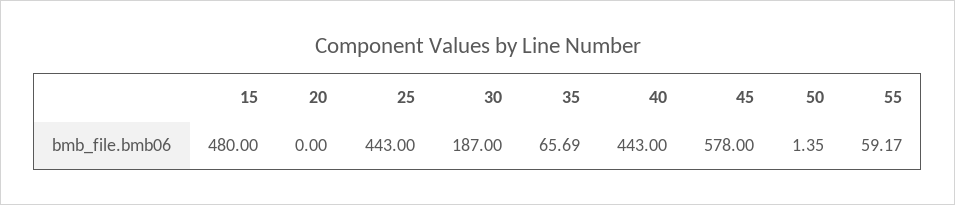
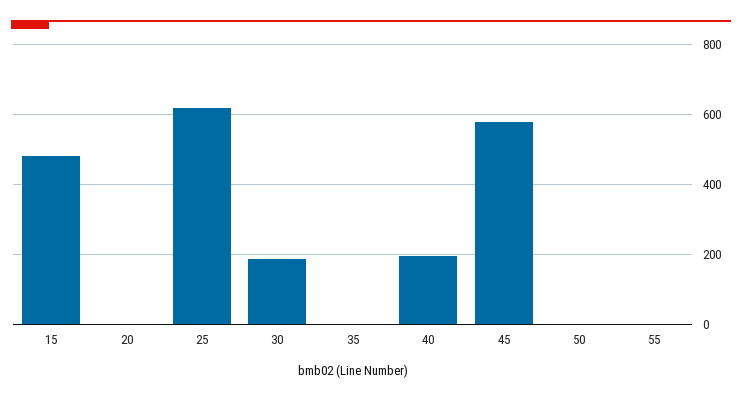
  {
    "15": 480,
    "20": 0,
-   "25": 443,
+   "25": 620,
    "30": 187,
-   "35": 65.69,
+   "35": 0,
-   "40": 443,
+   "40": 200,
    "45": 578,
    "50": 1.35,
-   "55": 59.17
+   "55": 0
  }

